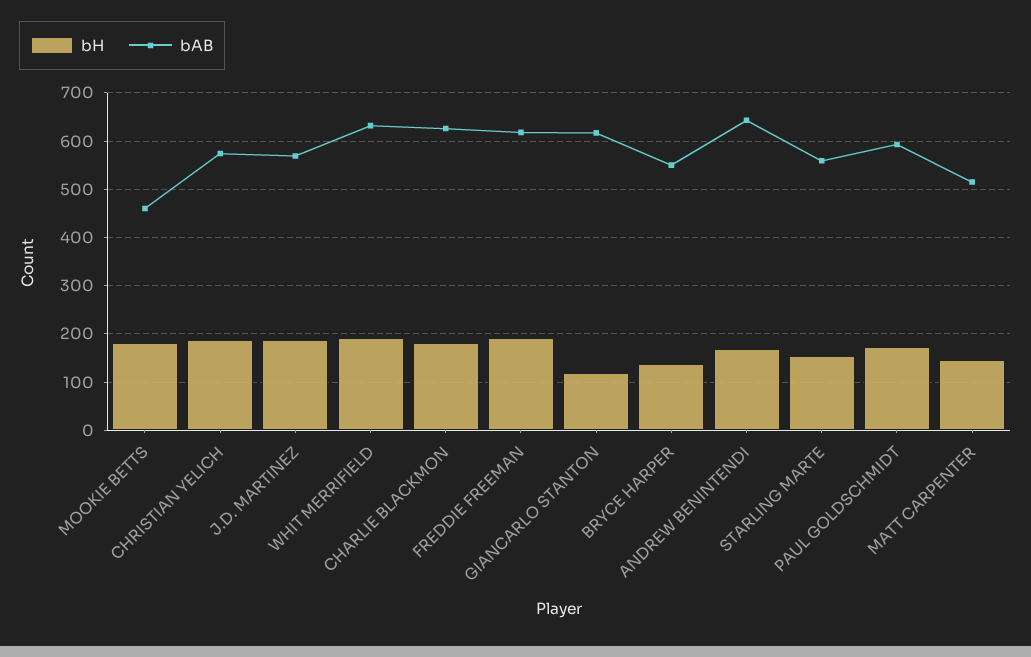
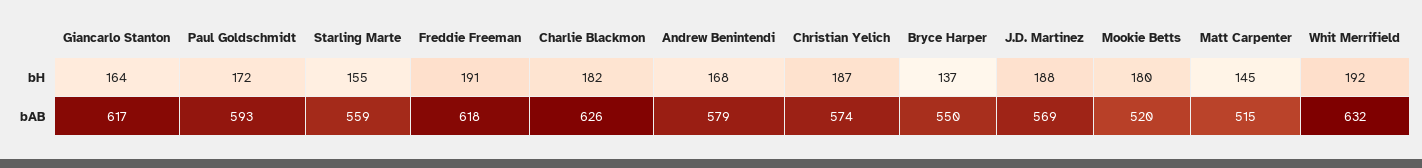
  {
    "bH": {
      "MOOKIE BETTS": 180,
      "CHRISTIAN YELICH": 187,
      "J.D. MARTINEZ": 188,
      "WHIT MERRIFIELD": 192,
      "CHARLIE BLACKMON": 182,
      "FREDDIE FREEMAN": 191,
-     "GIANCARLO STANTON": 120,
+     "GIANCARLO STANTON": 164,
      "BRYCE HARPER": 137,
      "ANDREW BENINTENDI": 168,
      "STARLING MARTE": 155,
      "PAUL GOLDSCHMIDT": 172,
      "MATT CARPENTER": 145
    },
    "bAB": {
-     "MOOKIE BETTS": 460,
+     "MOOKIE BETTS": 520,
      "CHRISTIAN YELICH": 574,
      "J.D. MARTINEZ": 569,
      "WHIT MERRIFIELD": 632,
      "CHARLIE BLACKMON": 626,
      "FREDDIE FREEMAN": 618,
      "GIANCARLO STANTON": 617,
      "BRYCE HARPER": 550,
-     "ANDREW BENINTENDI": 640,
+     "ANDREW BENINTENDI": 579,
      "STARLING MARTE": 559,
      "PAUL GOLDSCHMIDT": 593,
      "MATT CARPENTER": 515
    }
  }

